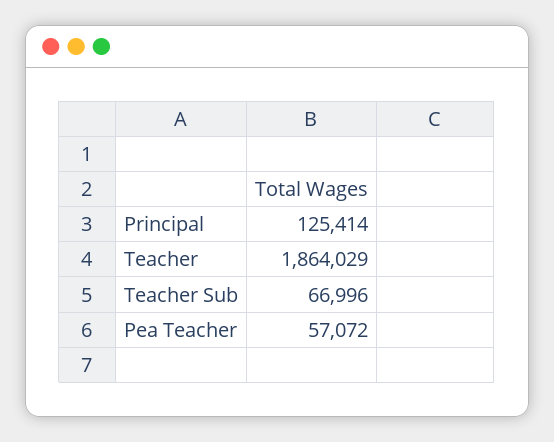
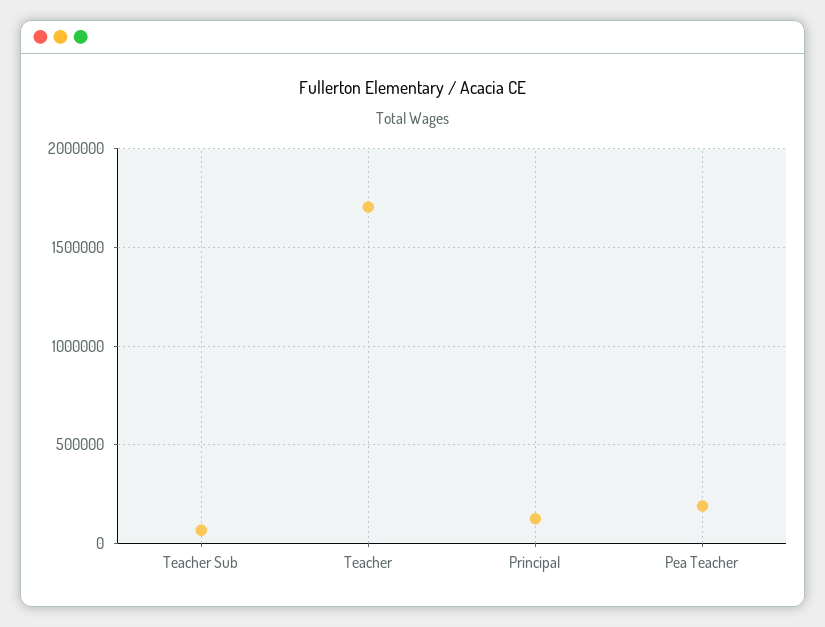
  {
    "Principal": 125414,
-   "Teacher": 1864029,
+   "Teacher": 1700000,
    "Teacher Sub": 66996,
-   "Pea Teacher": 57072
+   "Pea Teacher": 200000
  }

